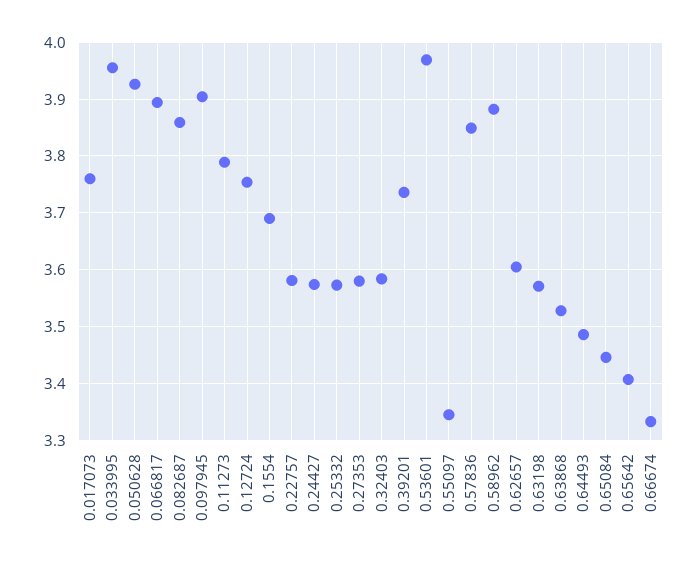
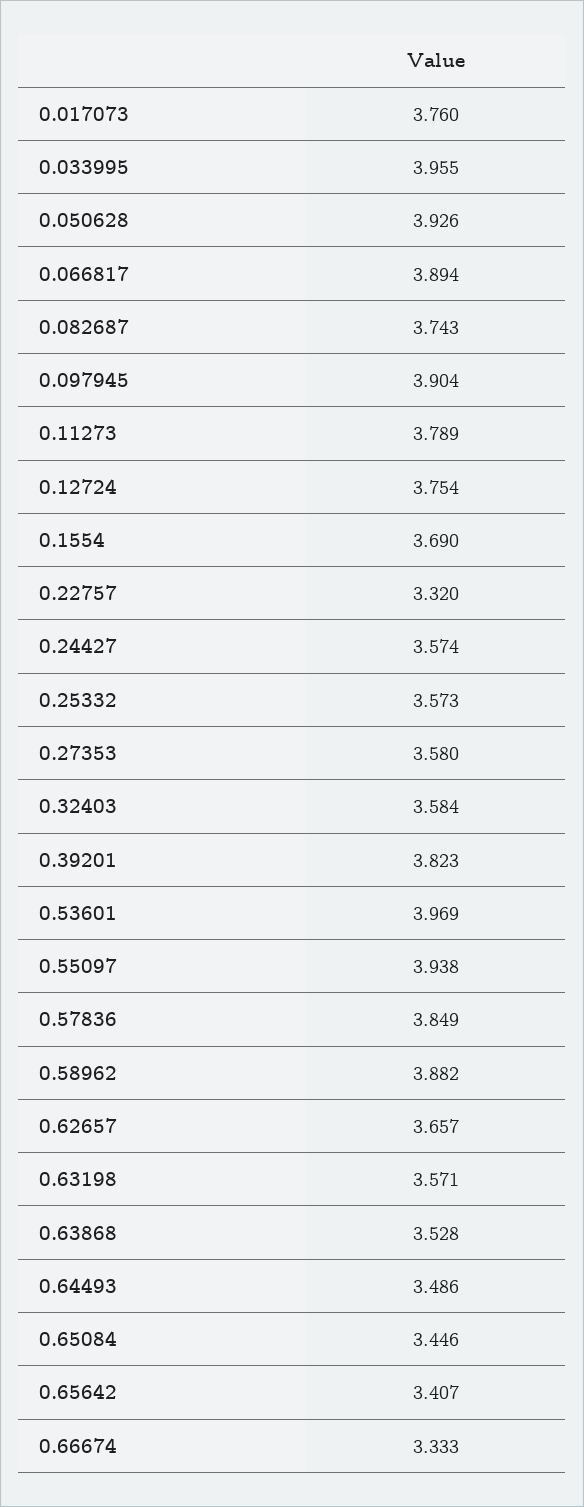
  {
    "0.017073": 3.76,
    "0.033995": 3.955,
    "0.050628": 3.926,
    "0.066817": 3.894,
-   "0.082687": 3.86,
+   "0.082687": 3.743,
    "0.097945": 3.904,
    "0.11273": 3.789,
    "0.12724": 3.754,
    "0.1554": 3.69,
-   "0.22757": 3.58,
+   "0.22757": 3.32,
    "0.24427": 3.574,
    "0.25332": 3.573,
    "0.27353": 3.58,
    "0.32403": 3.584,
-   "0.39201": 3.74,
+   "0.39201": 3.823,
    "0.53601": 3.969,
-   "0.55097": 3.34,
+   "0.55097": 3.938,
    "0.57836": 3.849,
    "0.58962": 3.882,
-   "0.62657": 3.6,
+   "0.62657": 3.657,
    "0.63198": 3.571,
    "0.63868": 3.528,
    "0.64493": 3.486,
    "0.65084": 3.446,
    "0.65642": 3.407,
    "0.66674": 3.333
  }

